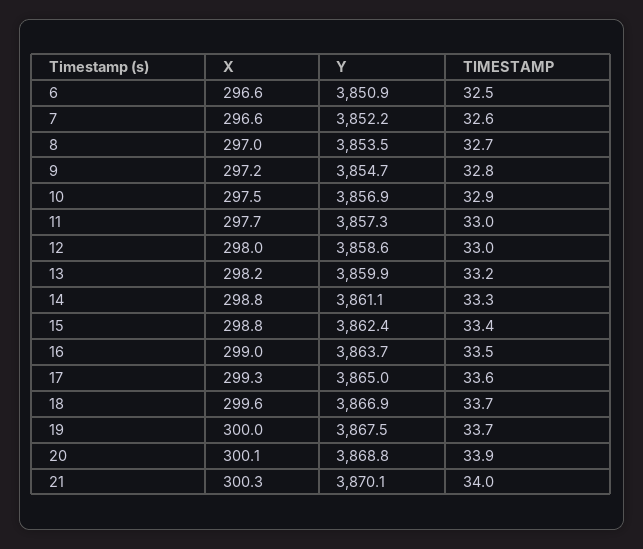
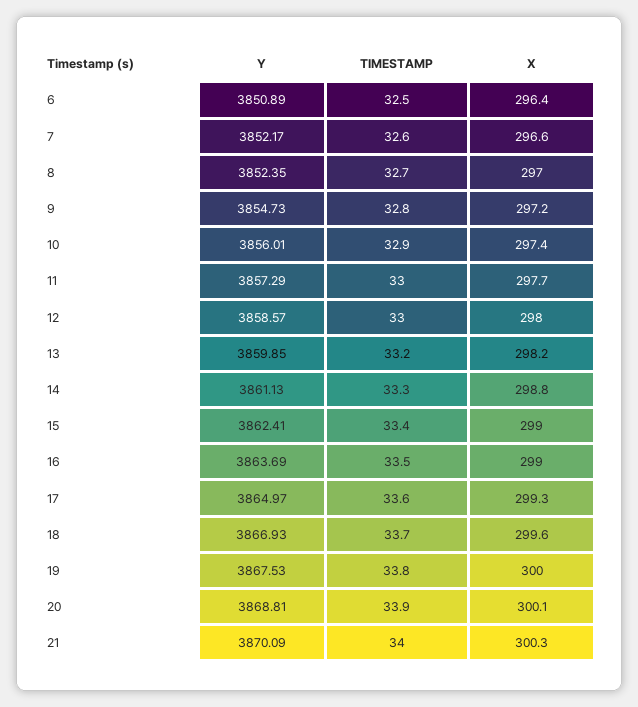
  {
    "X": {
-     "6": 296.6,
+     "6": 296.4,
      "7": 296.6,
      "8": 297,
      "9": 297.2,
-     "10": 297.5,
+     "10": 297.4,
      "11": 297.7,
      "12": 298,
      "13": 298.2,
      "14": 298.8,
-     "15": 298.8,
+     "15": 299,
      "16": 299,
      "17": 299.3,
      "18": 299.6,
      "19": 300,
      "20": 300.1,
      "21": 300.3
    },
    "Y": {
      "6": 3850.89,
      "7": 3852.17,
-     "8": 3853.5,
+     "8": 3852.35,
      "9": 3854.73,
-     "10": 3856.9,
+     "10": 3856.01,
      "11": 3857.29,
      "12": 3858.57,
      "13": 3859.85,
      "14": 3861.13,
      "15": 3862.41,
      "16": 3863.69,
      "17": 3864.97,
      "18": 3866.93,
      "19": 3867.53,
      "20": 3868.81,
      "21": 3870.09
    },
    "TIMESTAMP": {
      "6": 32.5,
      "7": 32.6,
      "8": 32.7,
      "9": 32.8,
      "10": 32.9,
      "11": 33,
      "12": 33,
      "13": 33.2,
      "14": 33.3,
      "15": 33.4,
      "16": 33.5,
      "17": 33.6,
      "18": 33.7,
-     "19": 33.7,
+     "19": 33.8,
      "20": 33.9,
      "21": 34
    }
  }

